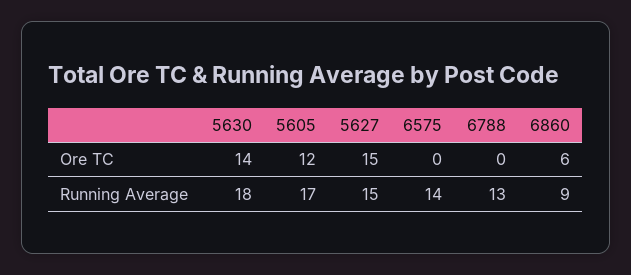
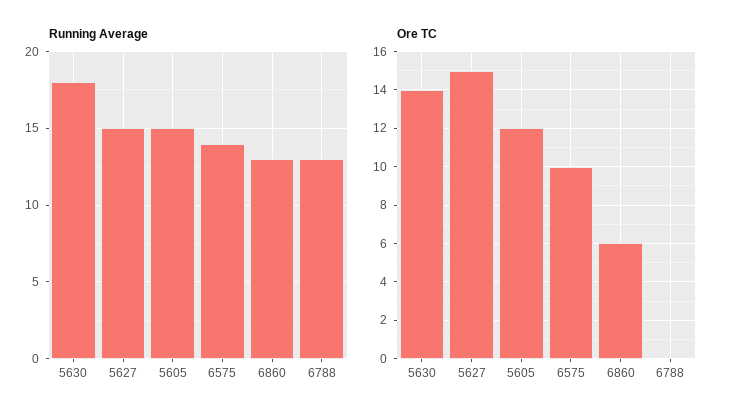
  {
    "Ore TC": {
      "5630": 14,
      "5605": 12,
      "5627": 15,
-     "6575": 0,
+     "6575": 10,
      "6788": 0,
      "6860": 6
    },
    "Running Average": {
      "5630": 18,
-     "5605": 17,
+     "5605": 15,
      "5627": 15,
      "6575": 14,
      "6788": 13,
-     "6860": 9
+     "6860": 13
    }
  }

